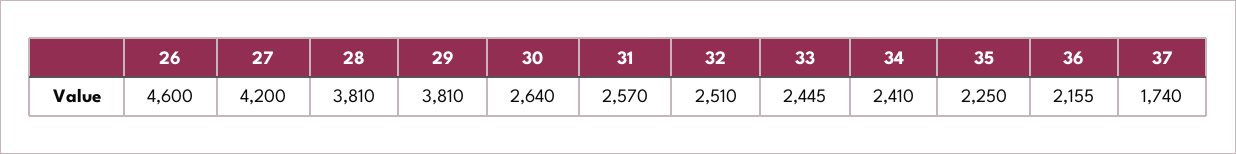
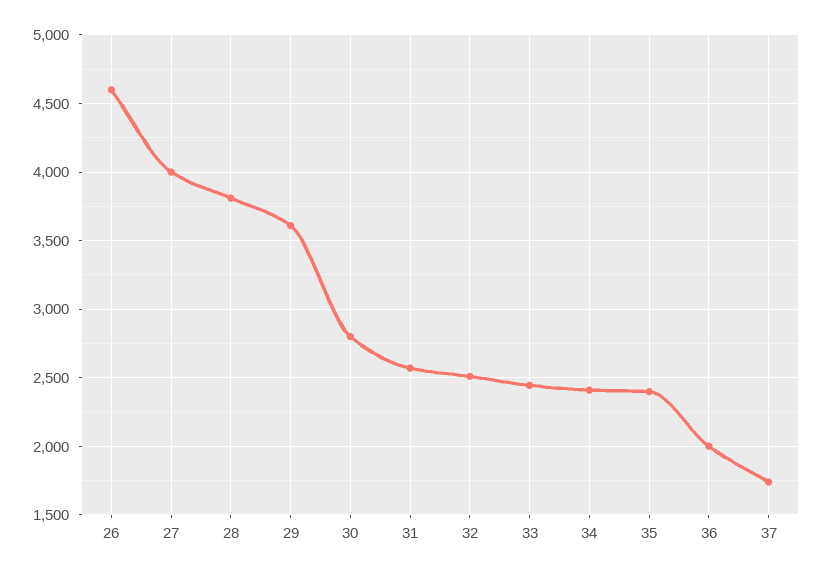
  {
    "26": 4600,
-   "27": 4200,
+   "27": 4000,
    "28": 3810,
-   "29": 3810,
+   "29": 3600,
-   "30": 2640,
+   "30": 2800,
    "31": 2570,
    "32": 2510,
    "33": 2445,
    "34": 2410,
-   "35": 2250,
+   "35": 2400,
-   "36": 2155,
+   "36": 2000,
    "37": 1740
  }

